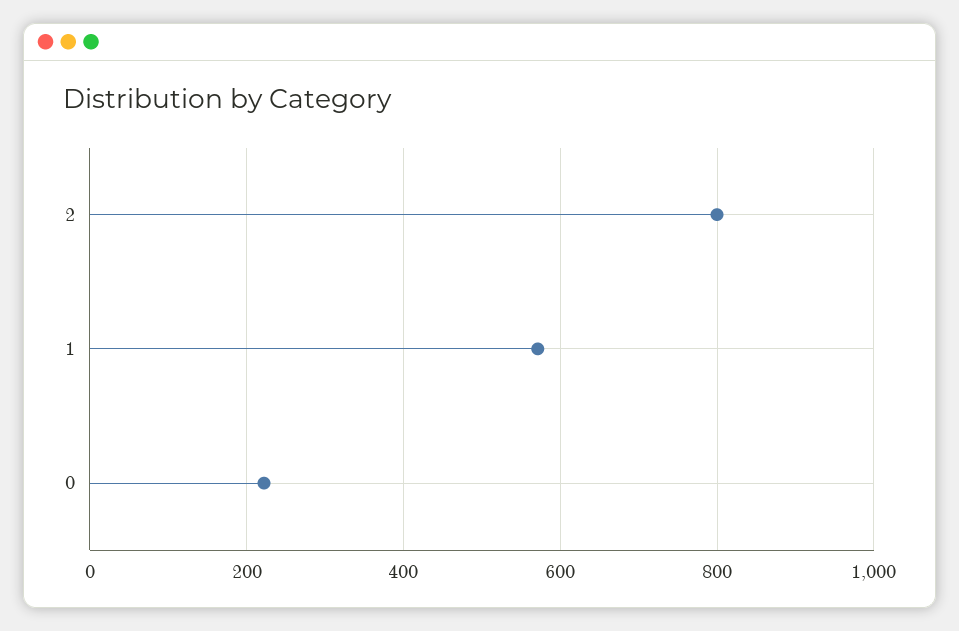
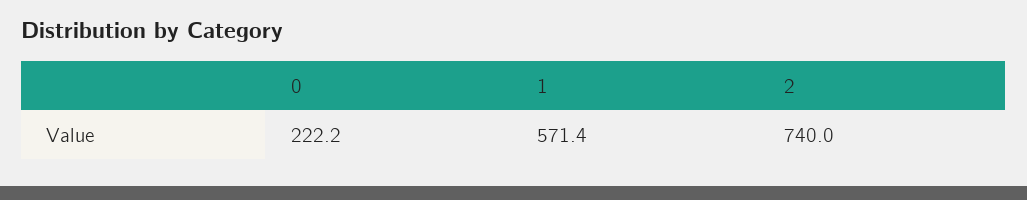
  {
-   "2": 800,
+   "2": 740,
    "1": 571.4,
    "0": 222.2
  }

